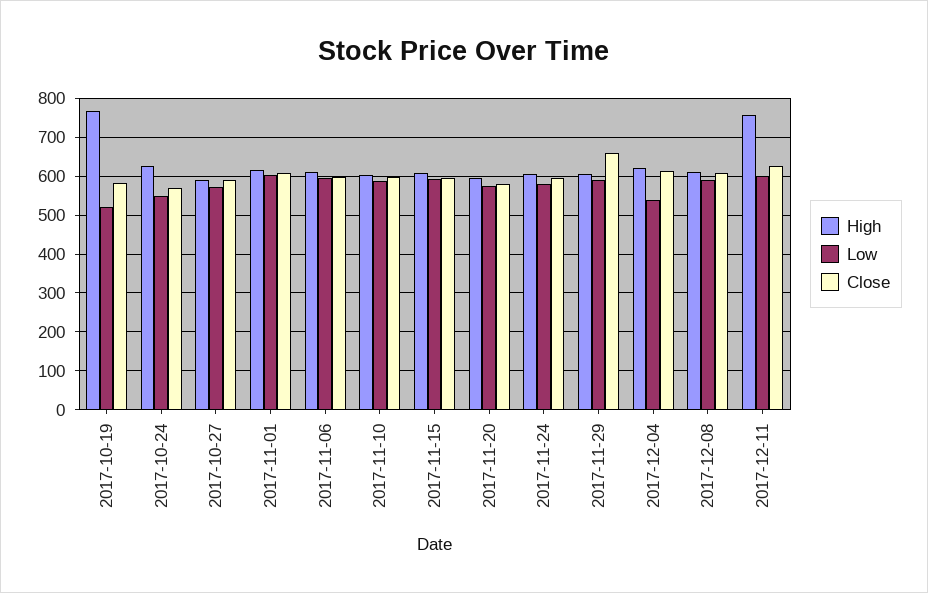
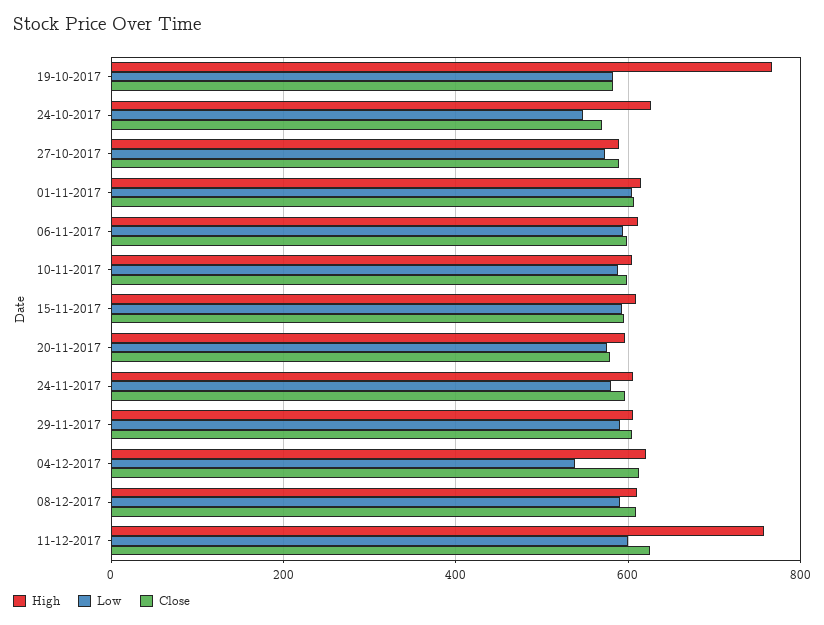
  {
    "High": {
      "2017-10-19": 760,
      "2017-10-24": 620,
      "2017-10-27": 580,
      "2017-11-01": 620,
      "2017-11-06": 620,
      "2017-11-10": 600,
      "2017-11-15": 600,
      "2017-11-20": 600,
      "2017-11-24": 600,
      "2017-11-29": 600,
      "2017-12-04": 620,
      "2017-12-08": 620,
      "2017-12-11": 760
    },
    "Low": {
-     "2017-10-19": 520,
+     "2017-10-19": 580,
      "2017-10-24": 540,
      "2017-10-27": 580,
      "2017-11-01": 600,
      "2017-11-06": 600,
      "2017-11-10": 580,
      "2017-11-15": 600,
      "2017-11-20": 580,
      "2017-11-24": 580,
      "2017-11-29": 600,
      "2017-12-04": 540,
      "2017-12-08": 600,
      "2017-12-11": 600
    },
    "Close": {
      "2017-10-19": 580,
      "2017-10-24": 560,
      "2017-10-27": 580,
      "2017-11-01": 600,
      "2017-11-06": 600,
      "2017-11-10": 600,
      "2017-11-15": 600,
      "2017-11-20": 580,
      "2017-11-24": 600,
-     "2017-11-29": 660,
+     "2017-11-29": 600,
      "2017-12-04": 620,
      "2017-12-08": 600,
      "2017-12-11": 620
    }
  }

